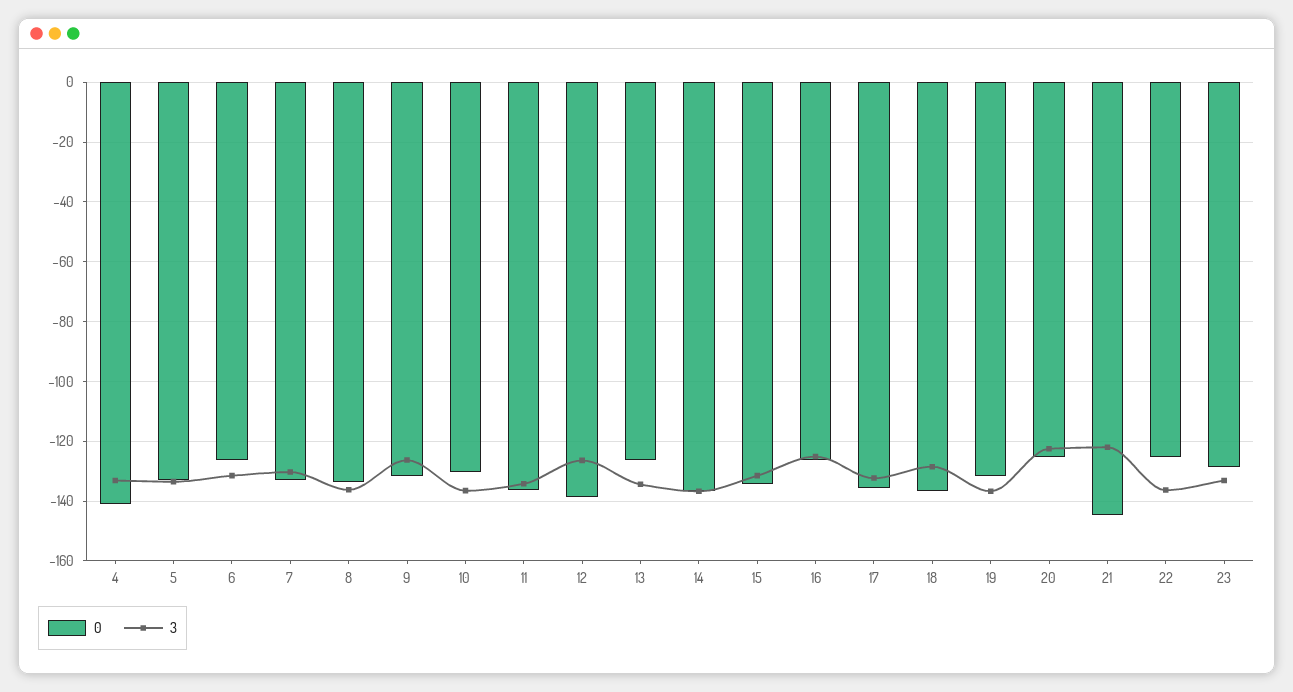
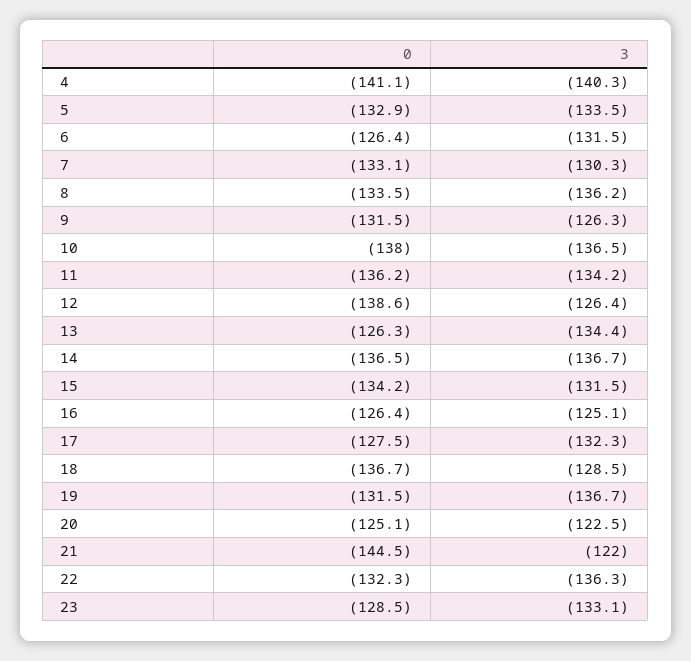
  {
    "0": {
      "4": -141.1,
      "5": -132.9,
      "6": -126.4,
      "7": -133.1,
      "8": -133.5,
      "9": -131.5,
-     "10": -130,
+     "10": -138,
      "11": -136.2,
      "12": -138.6,
      "13": -126.3,
      "14": -136.5,
      "15": -134.2,
      "16": -126.4,
-     "17": -135,
+     "17": -127.5,
      "18": -136.7,
      "19": -131.5,
      "20": -125.1,
      "21": -144.5,
-     "22": -125,
+     "22": -132.3,
      "23": -128.5
    },
    "3": {
-     "4": -132.5,
+     "4": -140.3,
      "5": -133.5,
      "6": -131.5,
      "7": -130.3,
      "8": -136.2,
      "9": -126.3,
      "10": -136.5,
      "11": -134.2,
      "12": -126.4,
      "13": -134.4,
      "14": -136.7,
      "15": -131.5,
      "16": -125.1,
      "17": -132.3,
      "18": -128.5,
      "19": -136.7,
      "20": -122.5,
      "21": -122,
      "22": -136.3,
      "23": -133.1
    }
  }

